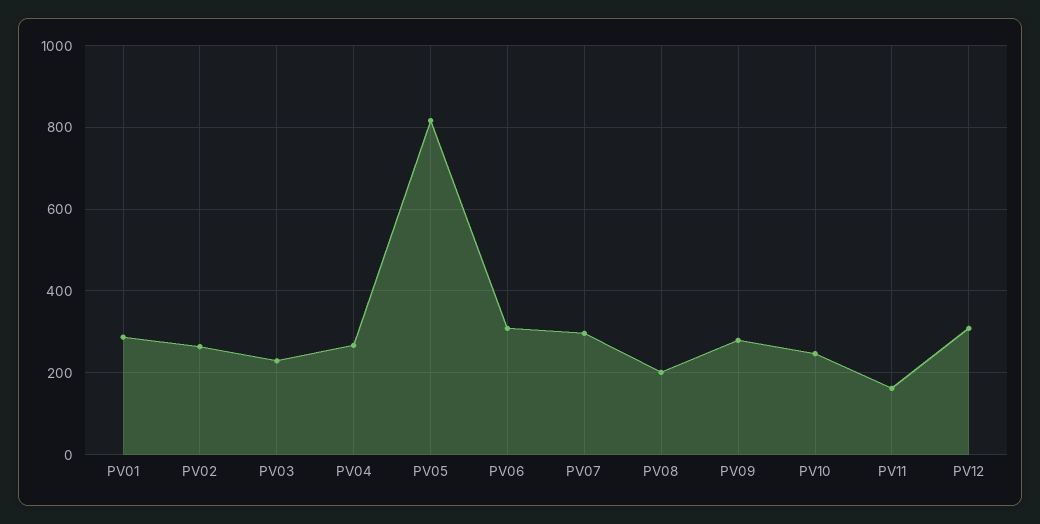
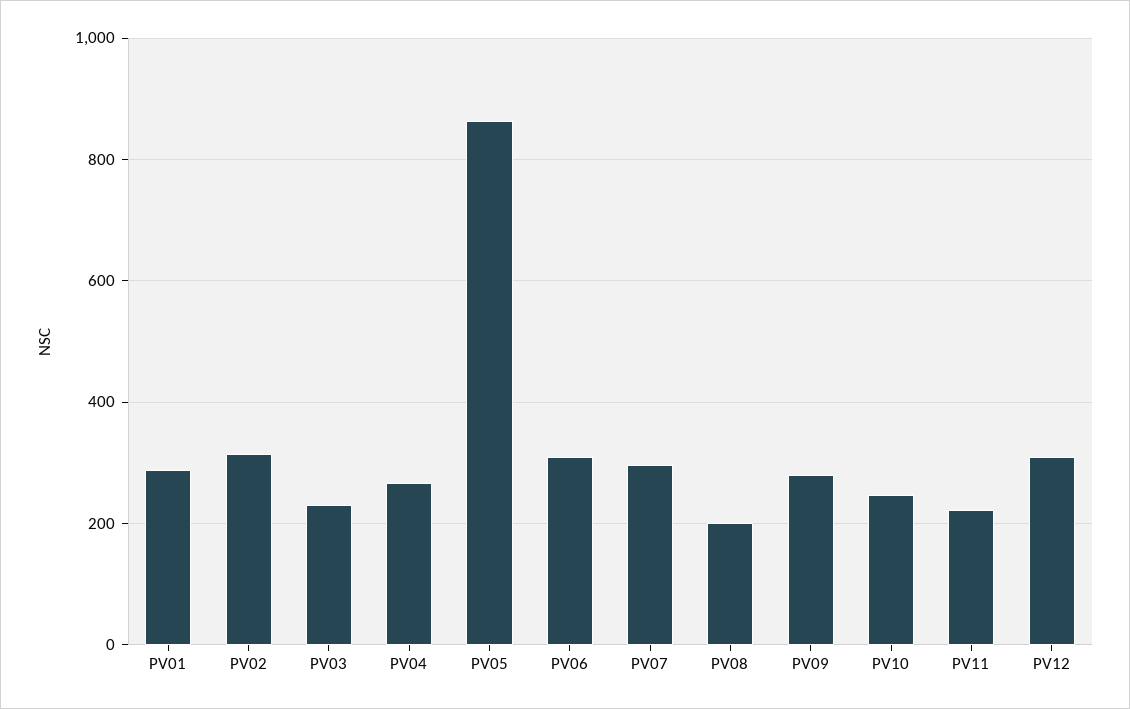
  {
    "PV01": 280,
-   "PV02": 260,
+   "PV02": 320,
    "PV03": 220,
    "PV04": 260,
-   "PV05": 820,
+   "PV05": 860,
    "PV06": 300,
    "PV07": 300,
    "PV08": 200,
    "PV09": 280,
    "PV10": 240,
-   "PV11": 160,
+   "PV11": 220,
    "PV12": 300
  }

